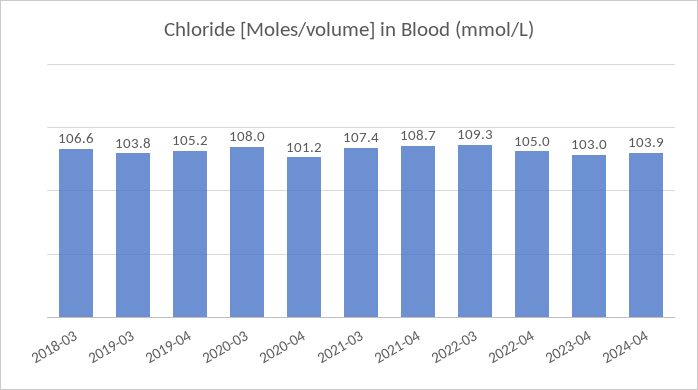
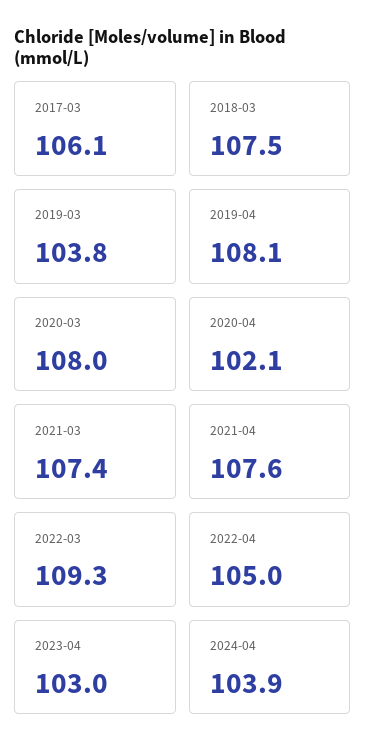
  {
-   "2018-03": 106.6,
+   "2018-03": 107.5,
    "2019-03": 103.8,
-   "2019-04": 105.2,
+   "2019-04": 108.1,
    "2020-03": 108,
-   "2020-04": 101.2,
+   "2020-04": 102.1,
    "2021-03": 107.4,
-   "2021-04": 108.7,
+   "2021-04": 107.6,
    "2022-03": 109.3,
    "2022-04": 105,
    "2023-04": 103,
-   "2024-04": 103.9
+   "2024-04": 103.9,
+   "2017-03": 106.1
  }

